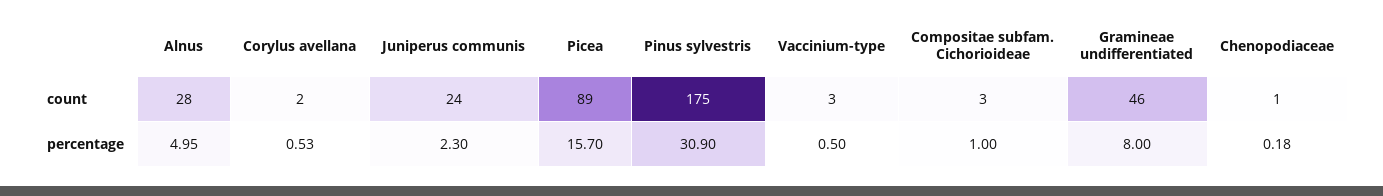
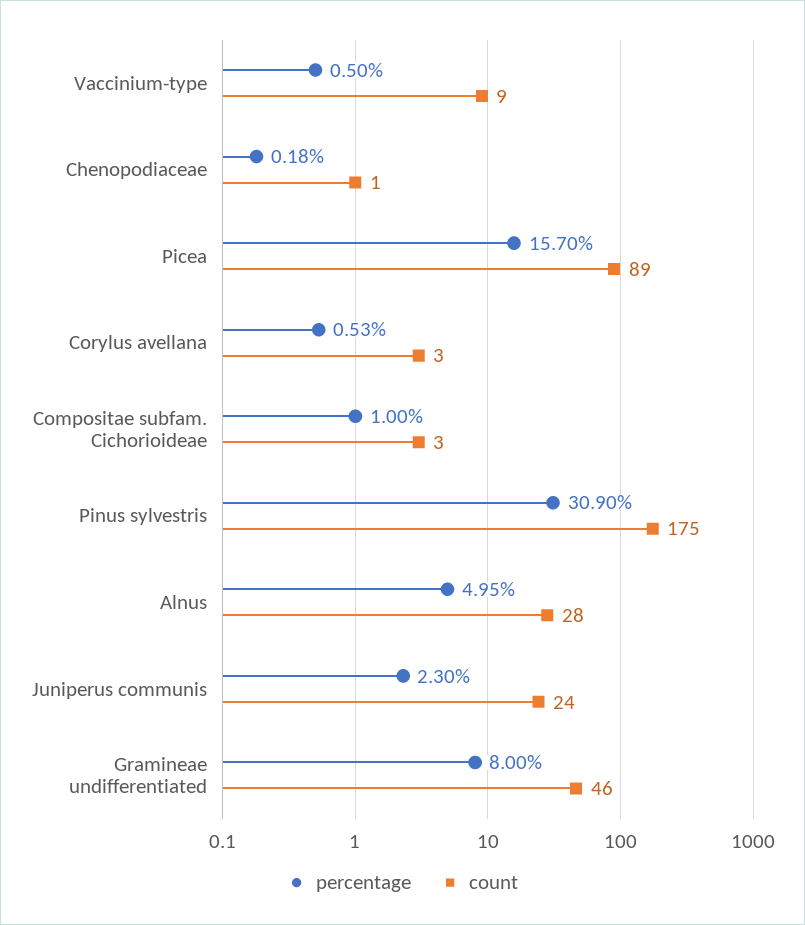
  {
    "count": {
      "Alnus": 28,
-     "Corylus avellana": 2,
+     "Corylus avellana": 3,
      "Juniperus communis": 24,
      "Picea": 89,
      "Pinus sylvestris": 175,
-     "Vaccinium-type": 3,
+     "Vaccinium-type": 9,
      "Compositae subfam. Cichorioideae": 3,
      "Gramineae undifferentiated": 46,
      "Chenopodiaceae": 1
    },
    "percentage": {
      "Alnus": 4.95,
      "Corylus avellana": 0.53,
      "Juniperus communis": 2.3,
      "Picea": 15.7,
      "Pinus sylvestris": 30.9,
      "Vaccinium-type": 0.5,
      "Compositae subfam. Cichorioideae": 1,
      "Gramineae undifferentiated": 8,
      "Chenopodiaceae": 0.18
    }
  }

